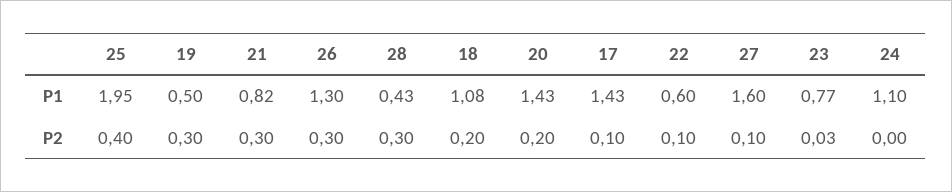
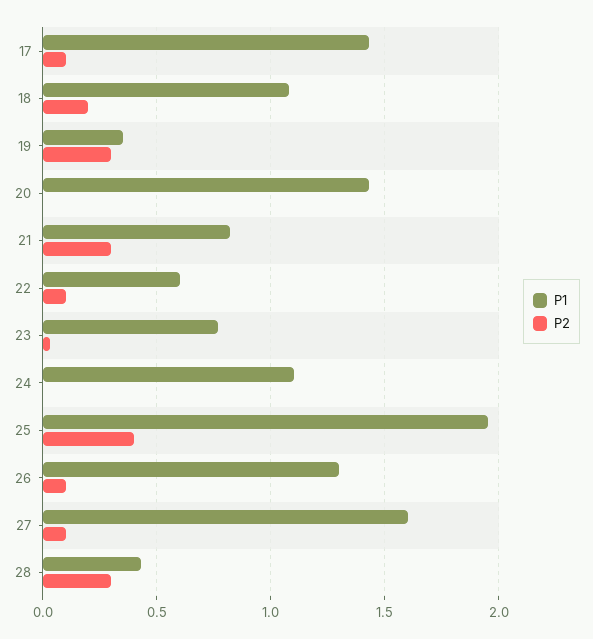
  {
    "P1": {
      "25": 1.95,
-     "19": 0.5,
+     "19": 0.35,
      "21": 0.82,
      "26": 1.3,
      "28": 0.43,
      "18": 1.08,
      "20": 1.43,
      "17": 1.43,
      "22": 0.6,
      "27": 1.6,
      "23": 0.77,
      "24": 1.1
    },
    "P2": {
      "25": 0.4,
      "19": 0.3,
      "21": 0.3,
-     "26": 0.3,
+     "26": 0.1,
      "28": 0.3,
      "18": 0.2,
-     "20": 0.2,
+     "20": 0,
      "17": 0.1,
      "22": 0.1,
      "27": 0.1,
      "23": 0.03,
      "24": 0
    }
  }

